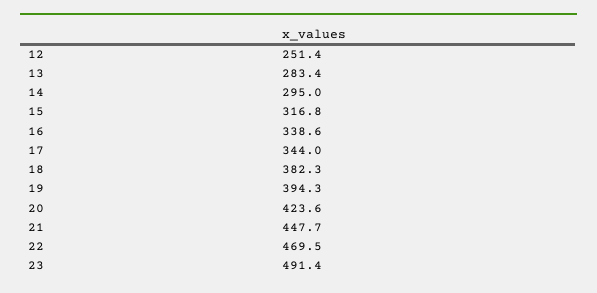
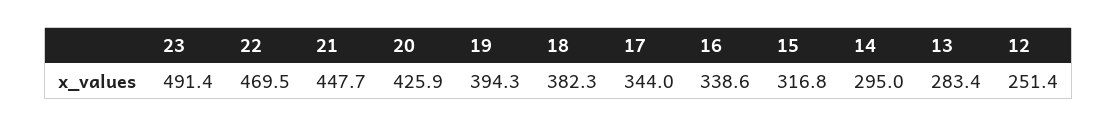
  {
    "12": 251.4,
    "13": 283.4,
    "14": 295,
    "15": 316.8,
    "16": 338.6,
    "17": 344,
    "18": 382.3,
    "19": 394.3,
-   "20": 423.6,
+   "20": 425.9,
    "21": 447.7,
    "22": 469.5,
    "23": 491.4
  }

